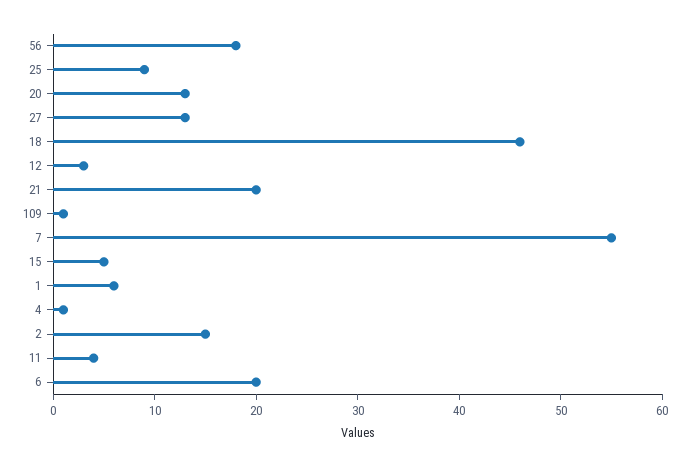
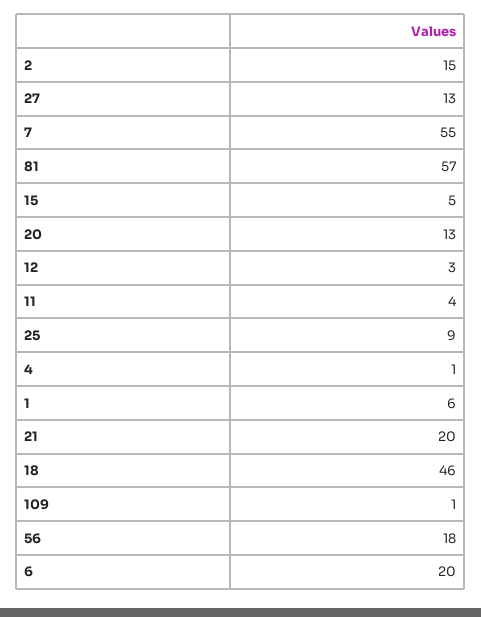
  {
    "56": 18,
    "25": 9,
    "20": 13,
    "27": 13,
    "18": 46,
    "12": 3,
    "21": 20,
    "109": 1,
    "7": 55,
    "15": 5,
    "1": 6,
    "4": 1,
    "2": 15,
    "11": 4,
-   "6": 20
+   "6": 20,
+   "81": 57
  }

